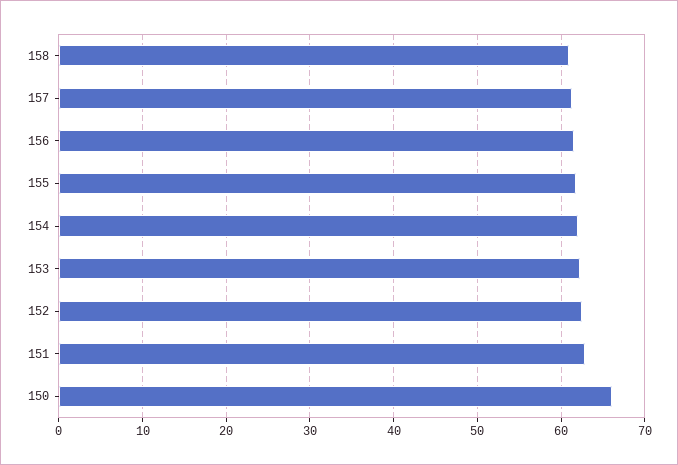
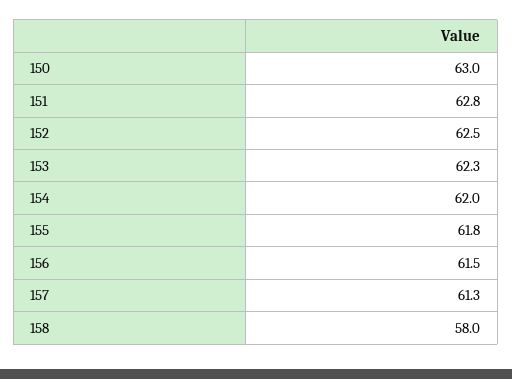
  {
-   "158": 61,
+   "158": 58,
    "157": 61.3,
    "156": 61.5,
    "155": 61.8,
    "154": 62,
    "153": 62.3,
    "152": 62.5,
    "151": 62.8,
-   "150": 66
+   "150": 63
  }

